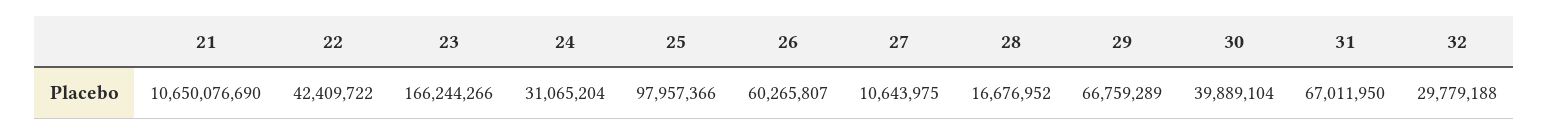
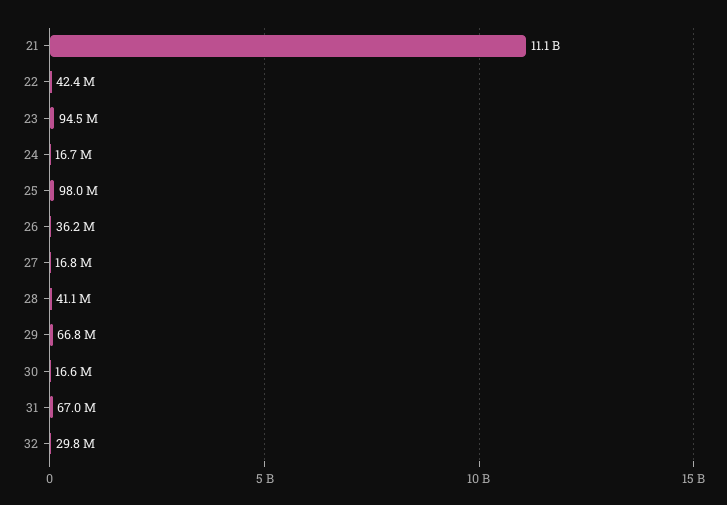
  {
-   "21": 10650076690,
+   "21": 11100000000,
    "22": 42409722,
-   "23": 166244266,
+   "23": 94500000,
-   "24": 31065204,
+   "24": 16700000,
    "25": 97957366,
-   "26": 60265807,
+   "26": 36200000,
-   "27": 10643975,
+   "27": 16800000,
-   "28": 16676952,
+   "28": 41100000,
    "29": 66759289,
-   "30": 39889104,
+   "30": 16600000,
    "31": 67011950,
    "32": 29779188
  }

